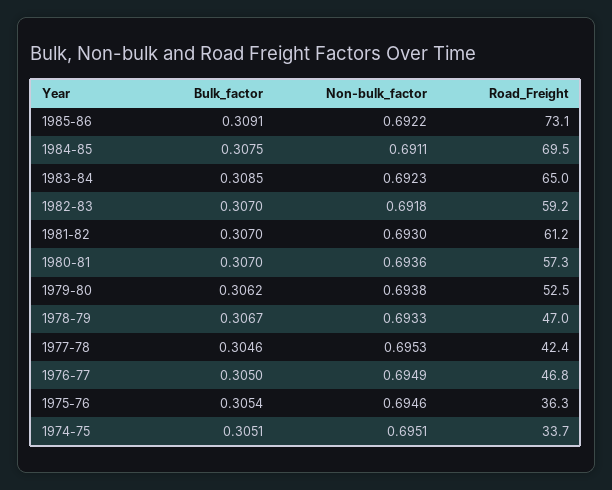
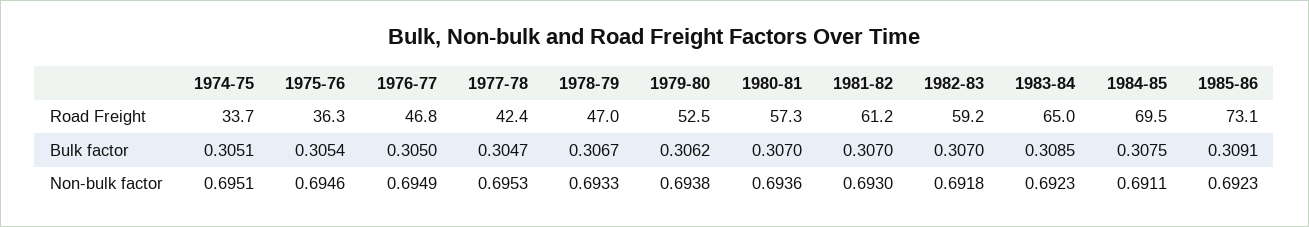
  {
    "Bulk_factor": {
      "1985-86": 0.3091,
      "1984-85": 0.3075,
      "1983-84": 0.3085,
      "1982-83": 0.307,
      "1981-82": 0.307,
      "1980-81": 0.307,
      "1979-80": 0.3062,
      "1978-79": 0.3067,
-     "1977-78": 0.3046,
+     "1977-78": 0.3047,
      "1976-77": 0.305,
      "1975-76": 0.3054,
      "1974-75": 0.3051
    },
    "Non-bulk_factor": {
-     "1985-86": 0.6922,
+     "1985-86": 0.6923,
      "1984-85": 0.6911,
      "1983-84": 0.6923,
      "1982-83": 0.6918,
      "1981-82": 0.693,
      "1980-81": 0.6936,
      "1979-80": 0.6938,
      "1978-79": 0.6933,
      "1977-78": 0.6953,
      "1976-77": 0.6949,
      "1975-76": 0.6946,
      "1974-75": 0.6951
    },
    "Road_Freight": {
      "1985-86": 73.1,
      "1984-85": 69.5,
      "1983-84": 65,
      "1982-83": 59.2,
      "1981-82": 61.2,
      "1980-81": 57.3,
      "1979-80": 52.5,
      "1978-79": 47,
      "1977-78": 42.4,
      "1976-77": 46.8,
      "1975-76": 36.3,
      "1974-75": 33.7
    }
  }

